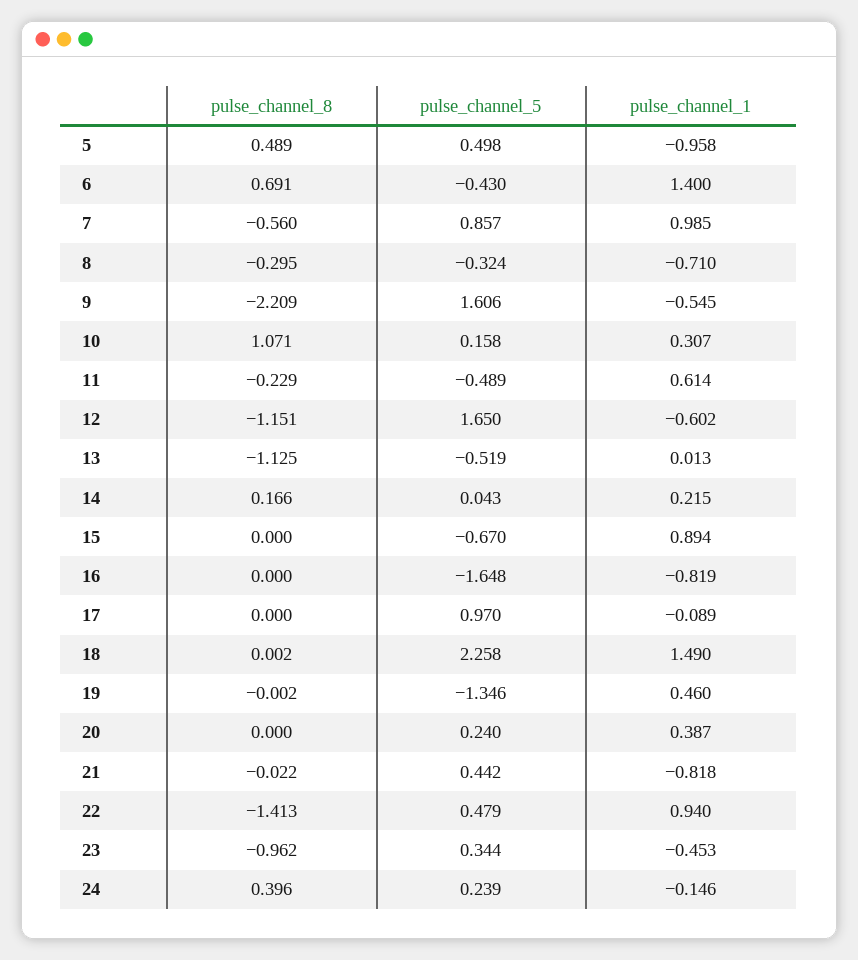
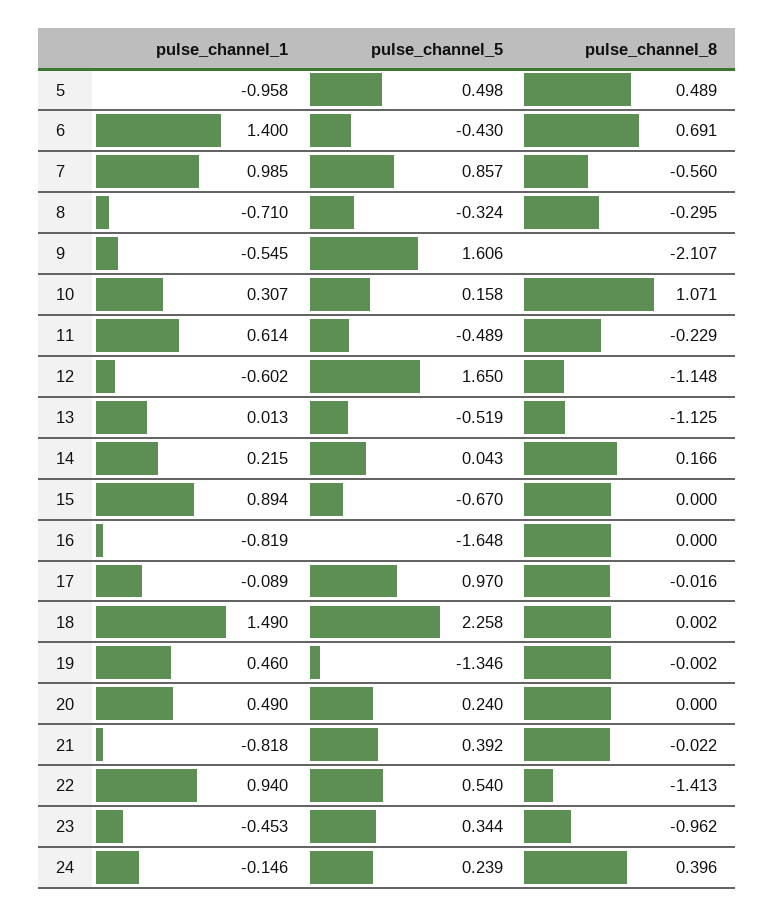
  {
    "pulse_channel_8": {
      "5": 0.489,
      "6": 0.691,
      "7": -0.56,
      "8": -0.295,
-     "9": -2.209,
+     "9": -2.107,
      "10": 1.071,
      "11": -0.229,
-     "12": -1.151,
+     "12": -1.148,
      "13": -1.125,
      "14": 0.166,
      "15": 0,
      "16": 0,
-     "17": 0,
+     "17": -0.016,
      "18": 0.002,
      "19": -0.002,
      "20": 0,
      "21": -0.022,
      "22": -1.413,
      "23": -0.962,
      "24": 0.396
    },
    "pulse_channel_5": {
      "5": 0.498,
      "6": -0.43,
      "7": 0.857,
      "8": -0.324,
      "9": 1.606,
      "10": 0.158,
      "11": -0.489,
      "12": 1.65,
      "13": -0.519,
      "14": 0.043,
      "15": -0.67,
      "16": -1.648,
      "17": 0.97,
      "18": 2.258,
      "19": -1.346,
      "20": 0.24,
-     "21": 0.442,
+     "21": 0.392,
-     "22": 0.479,
+     "22": 0.54,
      "23": 0.344,
      "24": 0.239
    },
    "pulse_channel_1": {
      "5": -0.958,
      "6": 1.4,
      "7": 0.985,
      "8": -0.71,
      "9": -0.545,
      "10": 0.307,
      "11": 0.614,
      "12": -0.602,
      "13": 0.013,
      "14": 0.215,
      "15": 0.894,
      "16": -0.819,
      "17": -0.089,
      "18": 1.49,
      "19": 0.46,
-     "20": 0.387,
+     "20": 0.49,
      "21": -0.818,
      "22": 0.94,
      "23": -0.453,
      "24": -0.146
    }
  }

